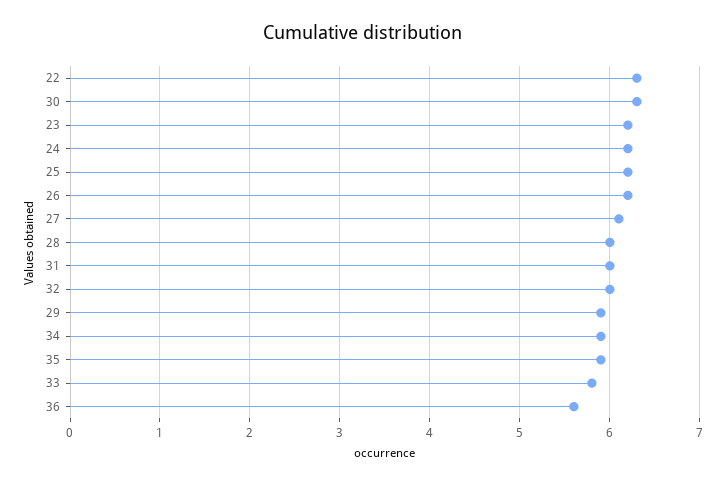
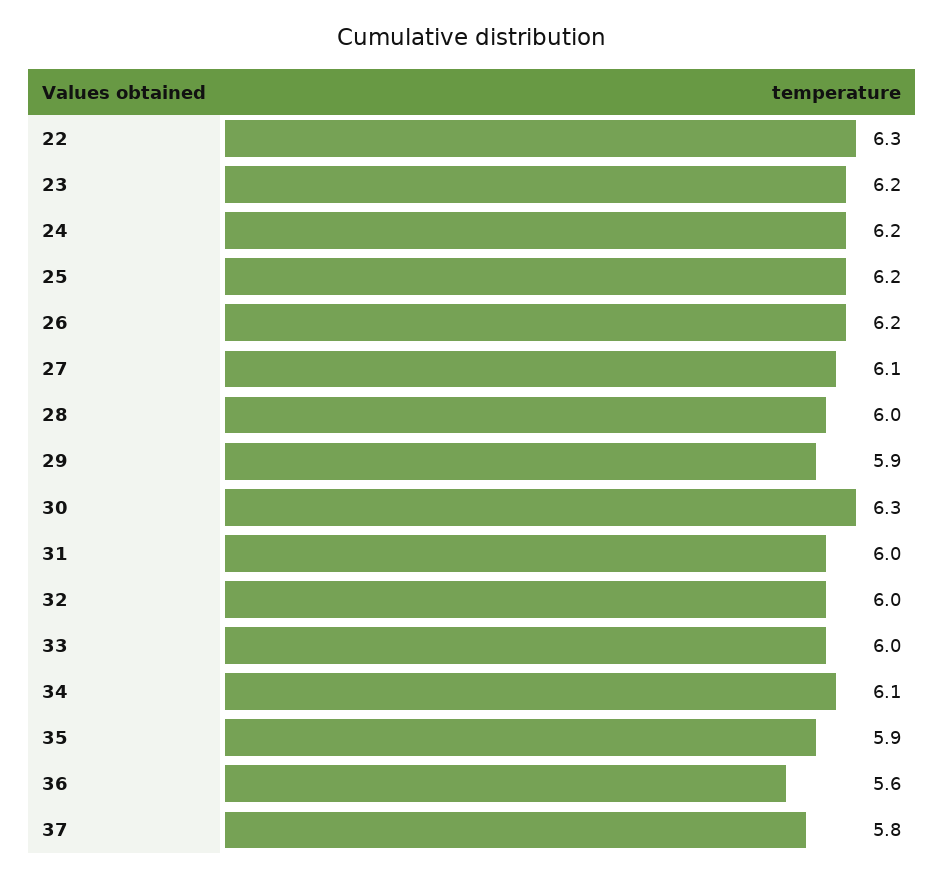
  {
    "22": 6.3,
    "30": 6.3,
    "23": 6.2,
    "24": 6.2,
    "25": 6.2,
    "26": 6.2,
    "27": 6.1,
    "28": 6,
    "31": 6,
    "32": 6,
    "29": 5.9,
-   "34": 5.9,
+   "34": 6.1,
    "35": 5.9,
-   "33": 5.8,
+   "33": 6,
-   "36": 5.6
+   "36": 5.6,
+   "37": 5.8
  }

